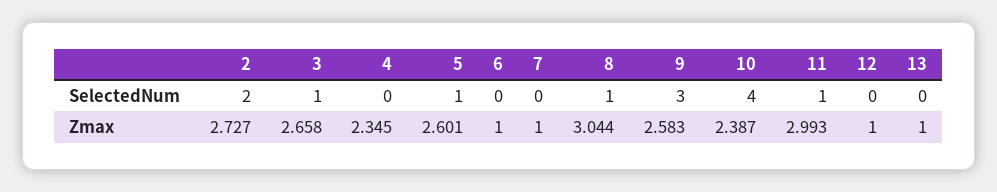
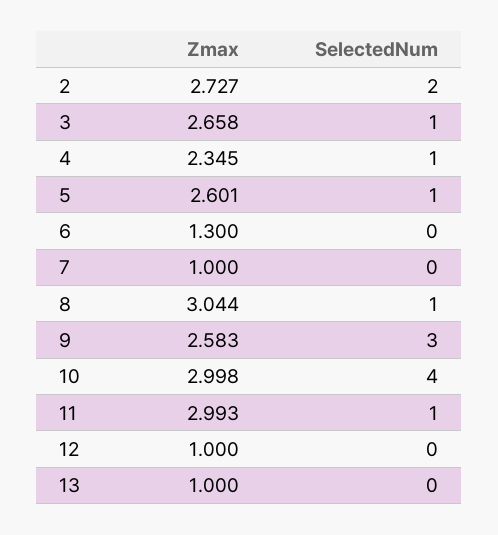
  {
    "2": {
      "SelectedNum": 2,
      "Zmax": 2.727
    },
    "3": {
      "SelectedNum": 1,
      "Zmax": 2.658
    },
    "4": {
-     "SelectedNum": 0,
+     "SelectedNum": 1,
      "Zmax": 2.345
    },
    "5": {
      "SelectedNum": 1,
      "Zmax": 2.601
    },
    "6": {
      "SelectedNum": 0,
-     "Zmax": 1
+     "Zmax": 1.3
    },
    "7": {
      "SelectedNum": 0,
      "Zmax": 1
    },
    "8": {
      "SelectedNum": 1,
      "Zmax": 3.044
    },
    "9": {
      "SelectedNum": 3,
      "Zmax": 2.583
    },
    "10": {
      "SelectedNum": 4,
-     "Zmax": 2.387
+     "Zmax": 2.998
    },
    "11": {
      "SelectedNum": 1,
      "Zmax": 2.993
    },
    "12": {
      "SelectedNum": 0,
      "Zmax": 1
    },
    "13": {
      "SelectedNum": 0,
      "Zmax": 1
    }
  }

